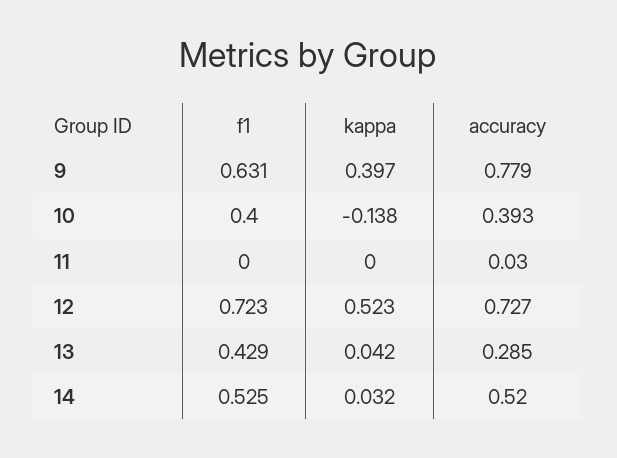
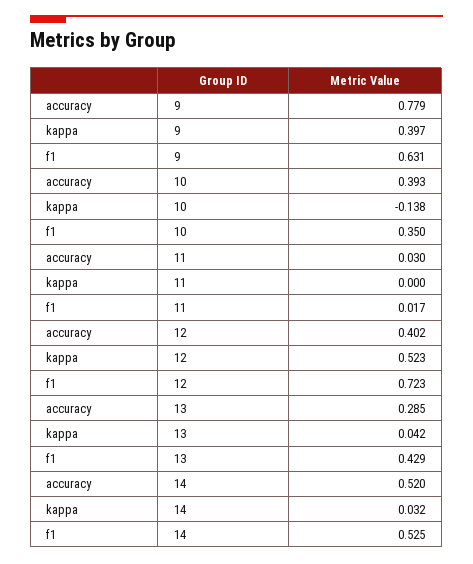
  {
    "f1": {
      "9": 0.631,
-     "10": 0.4,
+     "10": 0.35,
-     "11": 0,
+     "11": 0.017,
      "12": 0.723,
      "13": 0.429,
      "14": 0.525
    },
    "kappa": {
      "9": 0.397,
      "10": -0.138,
      "11": 0,
      "12": 0.523,
      "13": 0.042,
      "14": 0.032
    },
    "accuracy": {
      "9": 0.779,
      "10": 0.393,
      "11": 0.03,
-     "12": 0.727,
+     "12": 0.402,
      "13": 0.285,
      "14": 0.52
    }
  }

